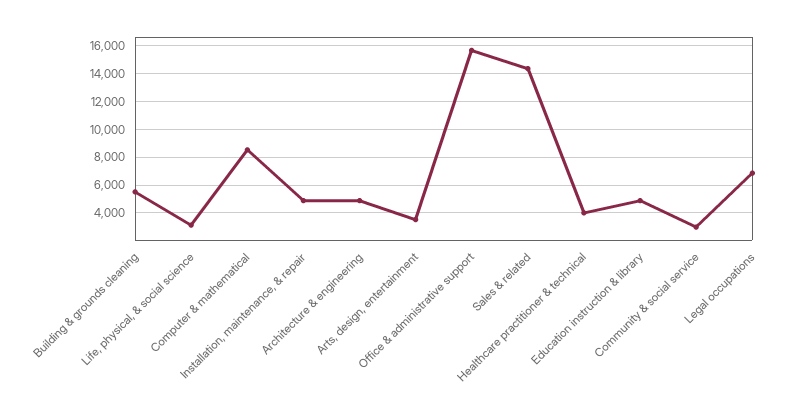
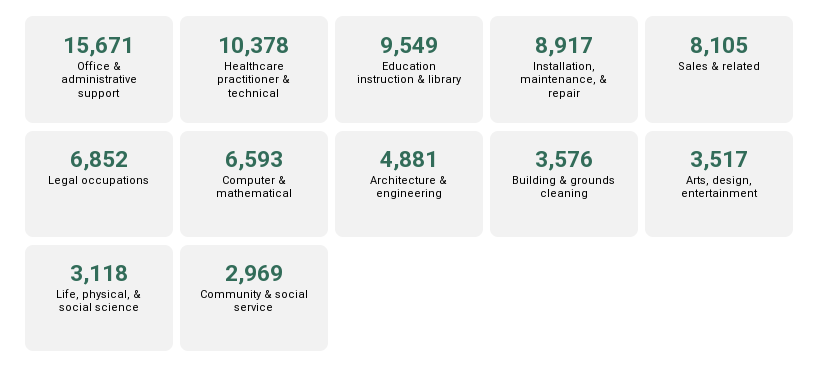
  {
-   "Building & grounds cleaning": 5500,
+   "Building & grounds cleaning": 3576,
    "Life, physical, & social science": 3118,
-   "Computer & mathematical": 8500,
+   "Computer & mathematical": 6593,
-   "Installation, maintenance, & repair": 5000,
+   "Installation, maintenance, & repair": 8917,
    "Architecture & engineering": 4881,
    "Arts, design, entertainment": 3517,
    "Office & administrative support": 15671,
-   "Sales & related": 14500,
+   "Sales & related": 8105,
-   "Healthcare practitioner & technical": 4000,
+   "Healthcare practitioner & technical": 10378,
-   "Education instruction & library": 5000,
+   "Education instruction & library": 9549,
    "Community & social service": 2969,
    "Legal occupations": 6852
  }

